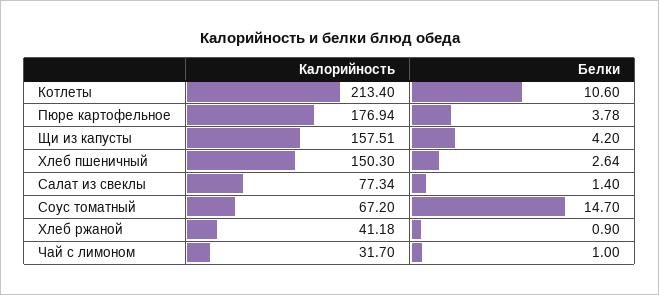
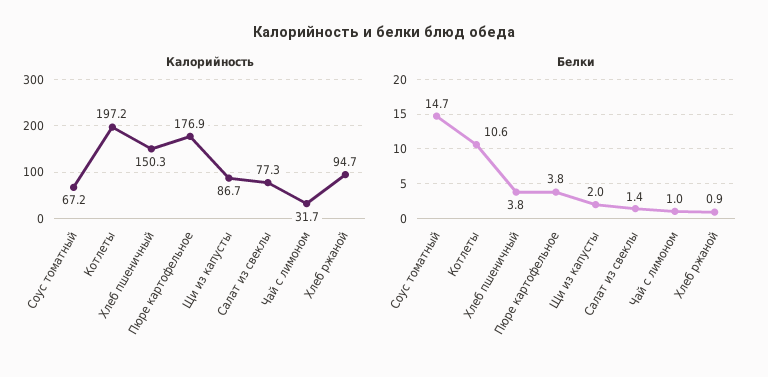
  {
    "Калорийность": {
-     "Котлеты": 213.4,
+     "Котлеты": 197.2,
      "Пюре картофельное": 176.94,
-     "Щи из капусты": 157.51,
+     "Щи из капусты": 86.7,
      "Хлеб пшеничный": 150.3,
      "Салат из свеклы": 77.34,
      "Соус томатный": 67.2,
-     "Хлеб ржаной": 41.18,
+     "Хлеб ржаной": 94.7,
      "Чай с лимоном": 31.7
    },
    "Белки": {
      "Котлеты": 10.6,
      "Пюре картофельное": 3.78,
-     "Щи из капусты": 4.2,
+     "Щи из капусты": 2,
-     "Хлеб пшеничный": 2.64,
+     "Хлеб пшеничный": 3.8,
      "Салат из свеклы": 1.4,
      "Соус томатный": 14.7,
      "Хлеб ржаной": 0.9,
      "Чай с лимоном": 1
    }
  }

